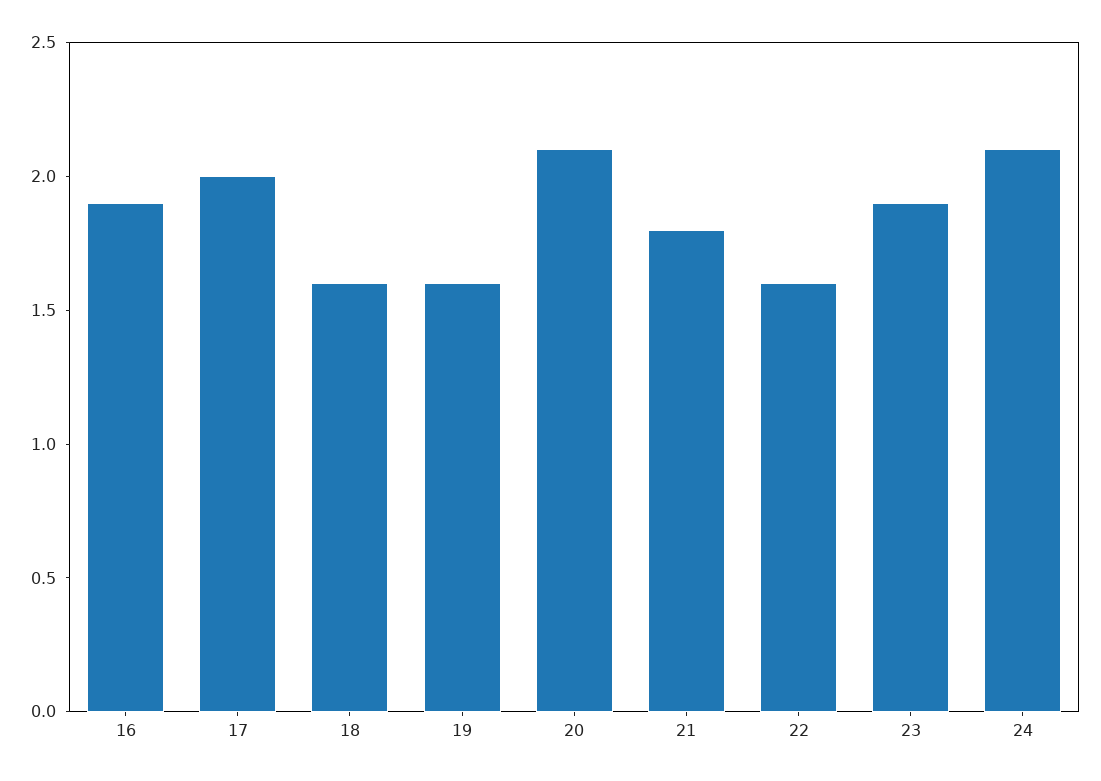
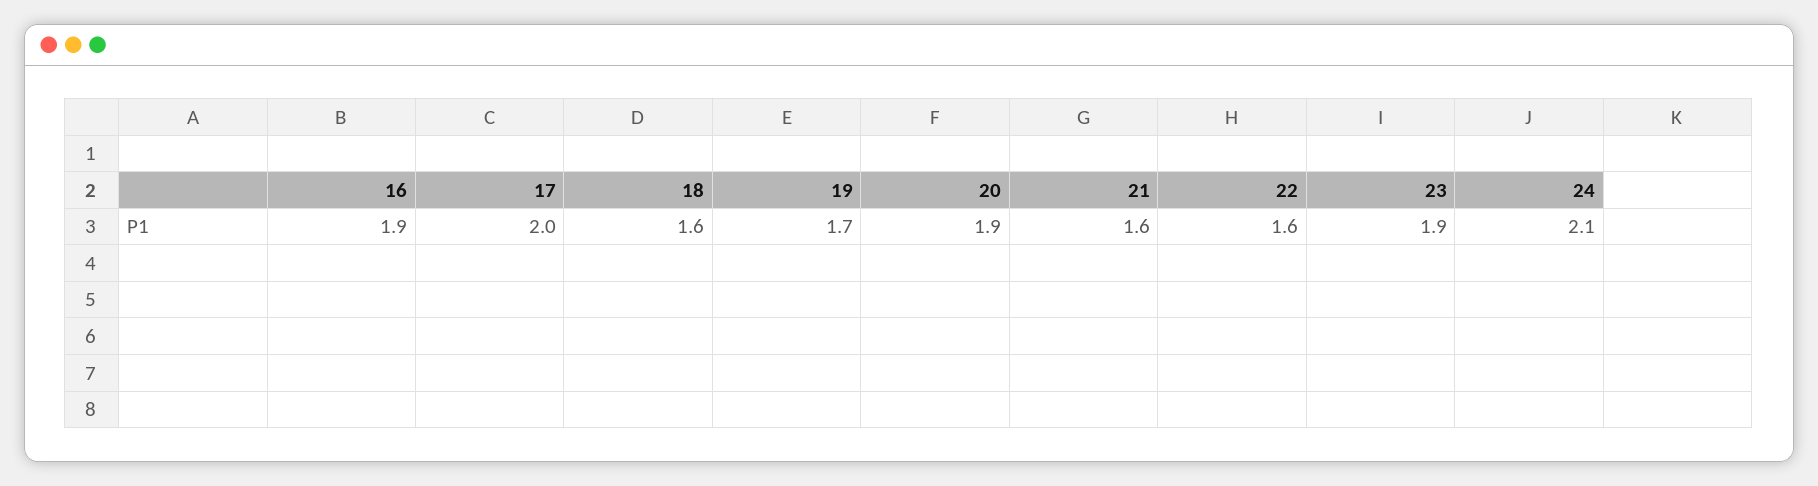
  {
    "16": 1.9,
    "17": 2,
    "18": 1.6,
-   "19": 1.6,
+   "19": 1.7,
-   "20": 2.1,
+   "20": 1.9,
-   "21": 1.8,
+   "21": 1.6,
    "22": 1.6,
    "23": 1.9,
    "24": 2.1
  }

